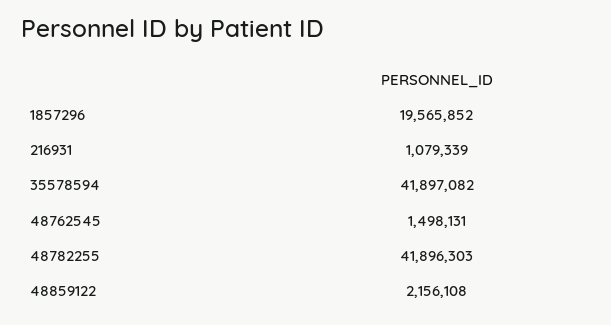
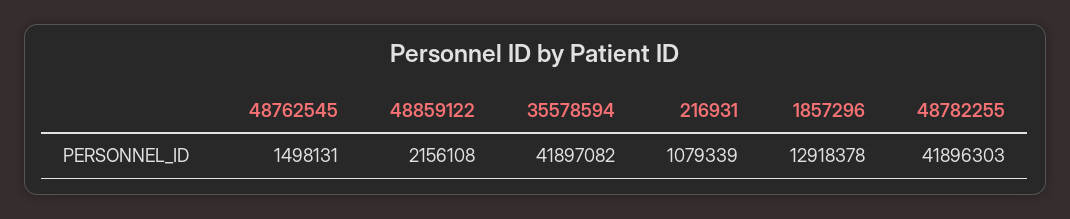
  {
-   "1857296": 19565852,
+   "1857296": 12918378,
    "216931": 1079339,
    "35578594": 41897082,
    "48762545": 1498131,
    "48782255": 41896303,
    "48859122": 2156108
  }

